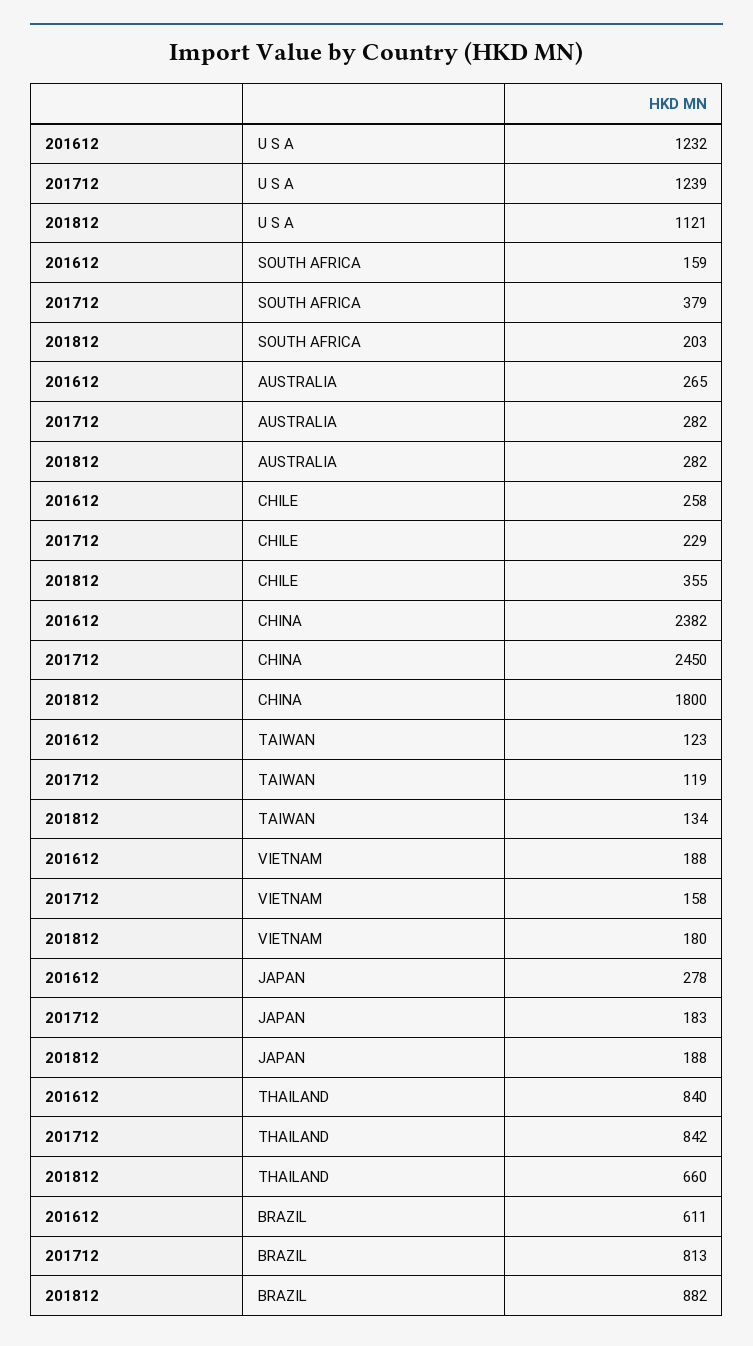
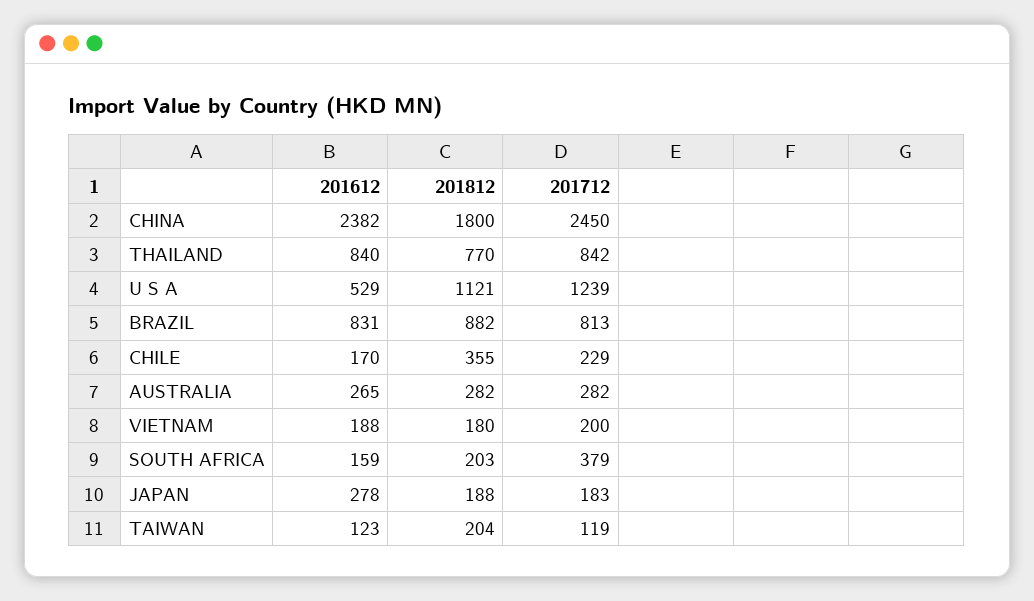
  {
    "201612": {
-     "U S A": 1232,
+     "U S A": 529,
      "SOUTH AFRICA": 159,
      "AUSTRALIA": 265,
-     "CHILE": 258,
+     "CHILE": 170,
      "CHINA": 2382,
      "TAIWAN": 123,
      "VIETNAM": 188,
      "JAPAN": 278,
      "THAILAND": 840,
-     "BRAZIL": 611
+     "BRAZIL": 831
    },
    "201712": {
      "U S A": 1239,
      "SOUTH AFRICA": 379,
      "AUSTRALIA": 282,
      "CHILE": 229,
      "CHINA": 2450,
      "TAIWAN": 119,
-     "VIETNAM": 158,
+     "VIETNAM": 200,
      "JAPAN": 183,
      "THAILAND": 842,
      "BRAZIL": 813
    },
    "201812": {
      "U S A": 1121,
      "SOUTH AFRICA": 203,
      "AUSTRALIA": 282,
      "CHILE": 355,
      "CHINA": 1800,
-     "TAIWAN": 134,
+     "TAIWAN": 204,
      "VIETNAM": 180,
      "JAPAN": 188,
-     "THAILAND": 660,
+     "THAILAND": 770,
      "BRAZIL": 882
    }
  }

